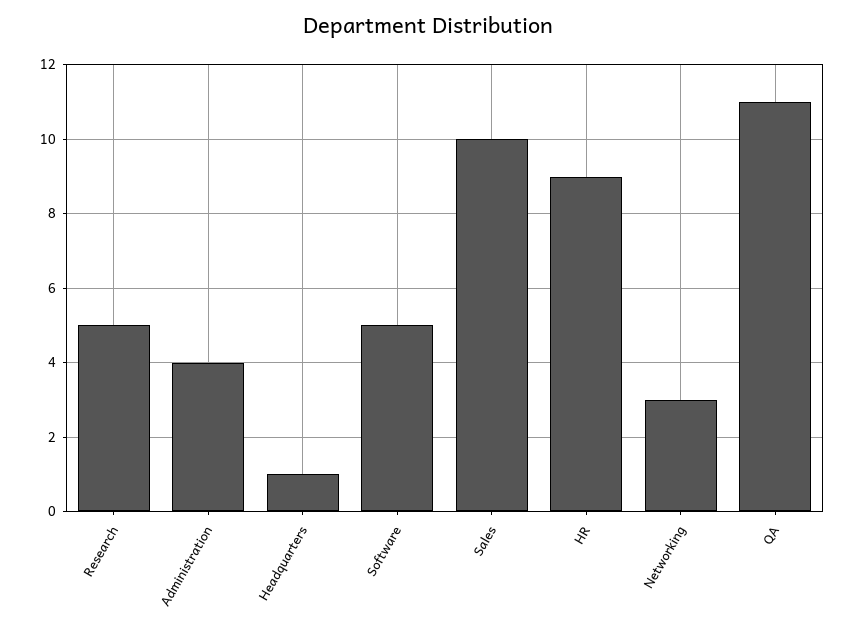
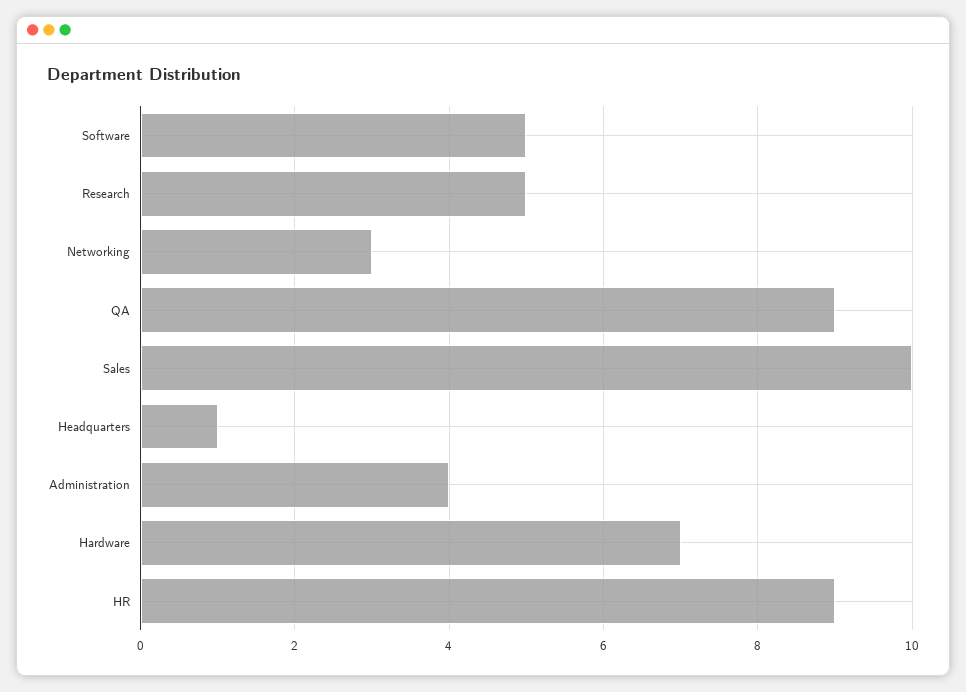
  {
    "Research": 5,
    "Administration": 4,
    "Headquarters": 1,
    "Software": 5,
    "Sales": 10,
    "HR": 9,
    "Networking": 3,
-   "QA": 11
+   "QA": 9,
+   "Hardware": 7
  }

